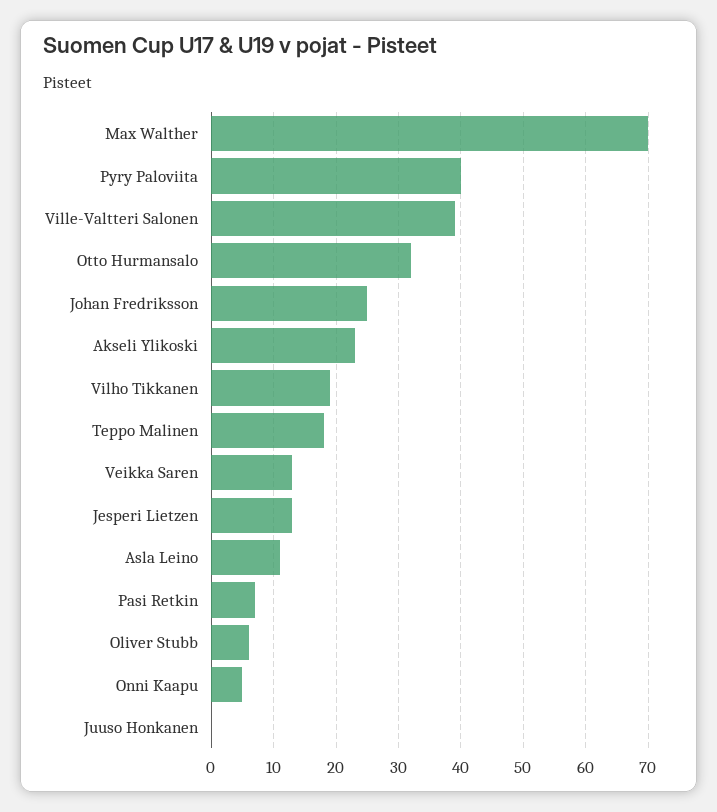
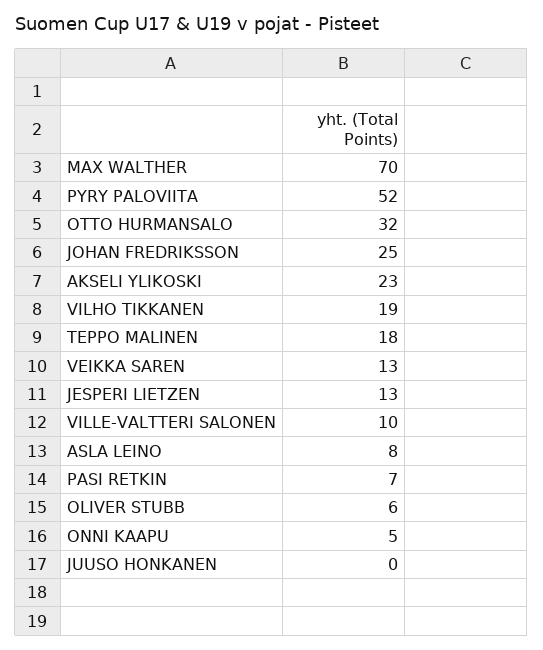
  {
    "Max Walther": 70,
-   "Pyry Paloviita": 40,
+   "Pyry Paloviita": 52,
-   "Ville-Valtteri Salonen": 39,
+   "Ville-Valtteri Salonen": 10,
    "Otto Hurmansalo": 32,
    "Johan Fredriksson": 25,
    "Akseli Ylikoski": 23,
    "Vilho Tikkanen": 19,
    "Teppo Malinen": 18,
    "Veikka Saren": 13,
    "Jesperi Lietzen": 13,
-   "Asla Leino": 11,
+   "Asla Leino": 8,
    "Pasi Retkin": 7,
    "Oliver Stubb": 6,
    "Onni Kaapu": 5,
    "Juuso Honkanen": 0
  }

